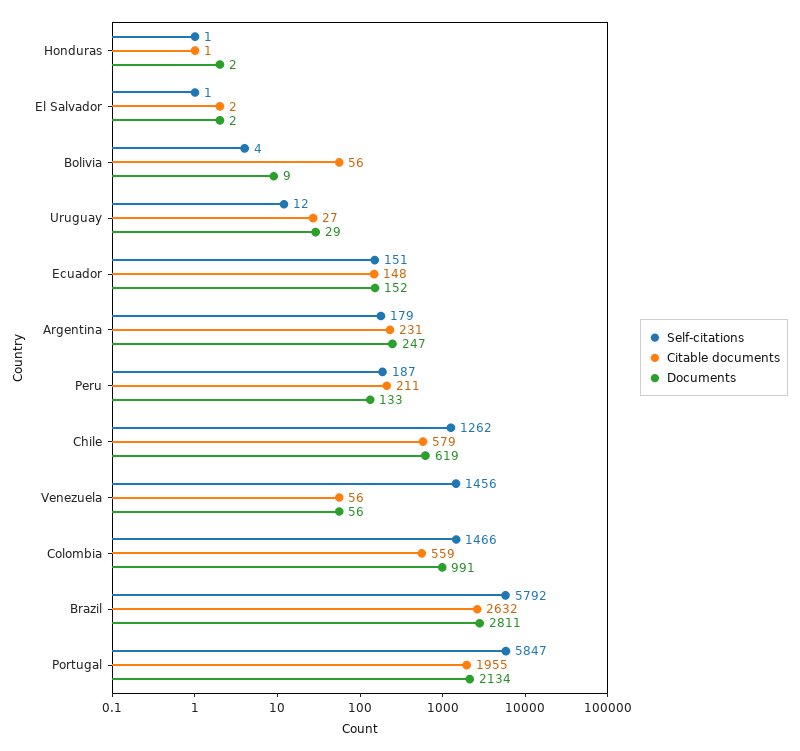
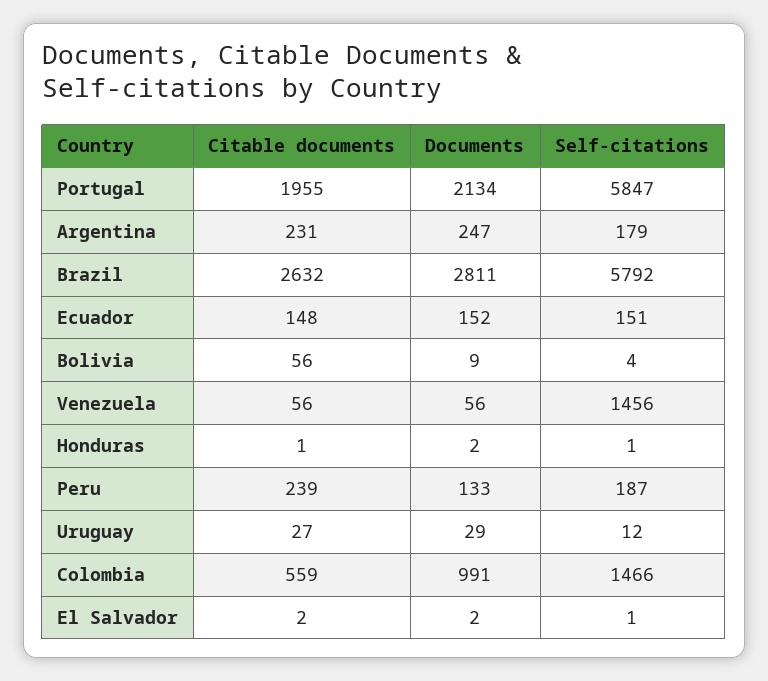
  {
    "Self-citations": {
      "Honduras": 1,
      "El Salvador": 1,
      "Bolivia": 4,
      "Uruguay": 12,
      "Ecuador": 151,
      "Argentina": 179,
      "Peru": 187,
-     "Chile": 1262,
      "Venezuela": 1456,
      "Colombia": 1466,
      "Brazil": 5792,
      "Portugal": 5847
    },
    "Citable documents": {
      "Honduras": 1,
      "El Salvador": 2,
      "Bolivia": 56,
      "Uruguay": 27,
      "Ecuador": 148,
      "Argentina": 231,
-     "Peru": 211,
+     "Peru": 239,
-     "Chile": 579,
      "Venezuela": 56,
      "Colombia": 559,
      "Brazil": 2632,
      "Portugal": 1955
    },
    "Documents": {
      "Honduras": 2,
      "El Salvador": 2,
      "Bolivia": 9,
      "Uruguay": 29,
      "Ecuador": 152,
      "Argentina": 247,
      "Peru": 133,
-     "Chile": 619,
      "Venezuela": 56,
      "Colombia": 991,
      "Brazil": 2811,
      "Portugal": 2134
    }
  }

